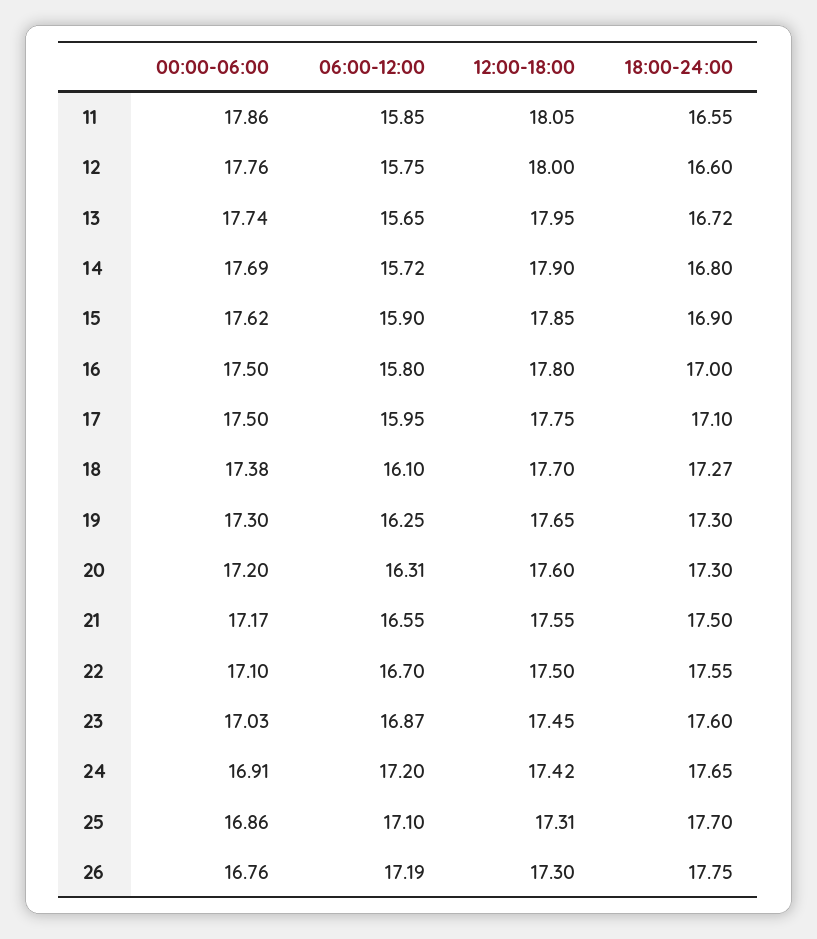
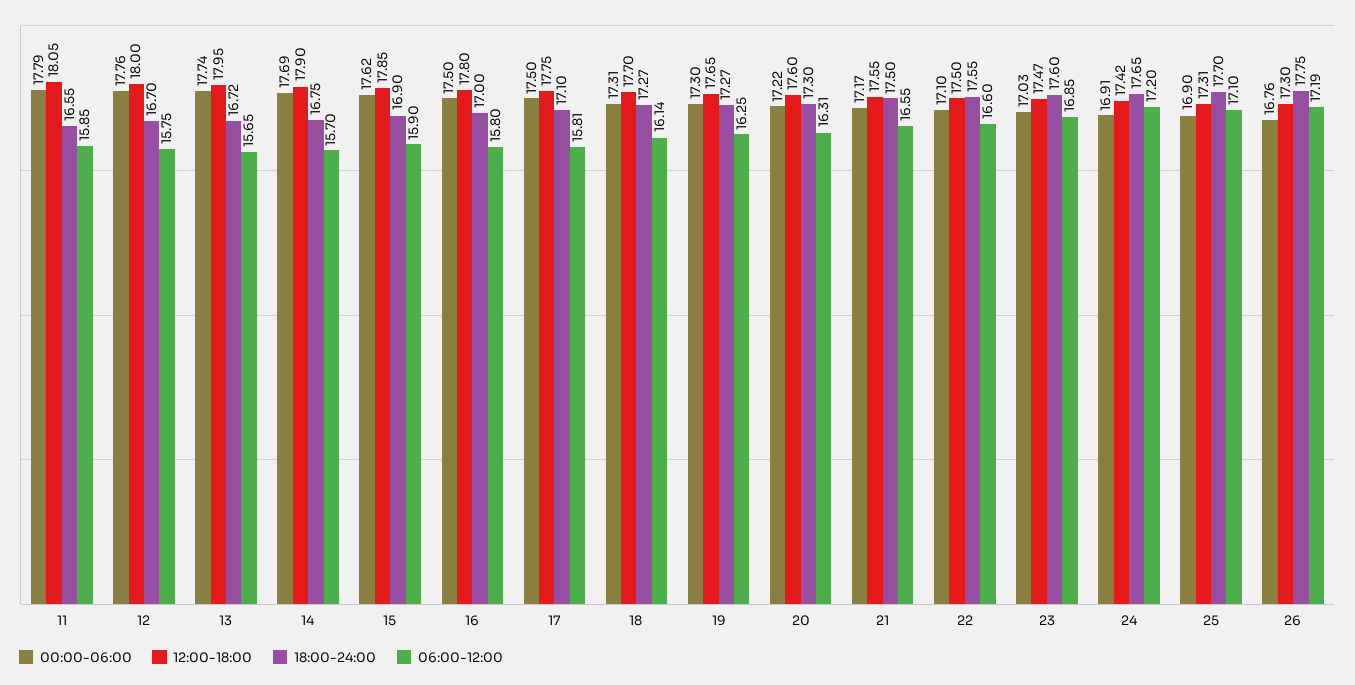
  {
    "00:00-06:00": {
-     "11": 17.86,
+     "11": 17.79,
      "12": 17.76,
      "13": 17.74,
      "14": 17.69,
      "15": 17.62,
      "16": 17.5,
      "17": 17.5,
-     "18": 17.38,
+     "18": 17.31,
      "19": 17.3,
-     "20": 17.2,
+     "20": 17.22,
      "21": 17.17,
      "22": 17.1,
      "23": 17.03,
      "24": 16.91,
-     "25": 16.86,
+     "25": 16.9,
      "26": 16.76
    },
    "06:00-12:00": {
      "11": 15.85,
      "12": 15.75,
      "13": 15.65,
-     "14": 15.72,
+     "14": 15.7,
      "15": 15.9,
      "16": 15.8,
-     "17": 15.95,
+     "17": 15.81,
-     "18": 16.1,
+     "18": 16.14,
      "19": 16.25,
      "20": 16.31,
      "21": 16.55,
-     "22": 16.7,
+     "22": 16.6,
-     "23": 16.87,
+     "23": 16.85,
      "24": 17.2,
      "25": 17.1,
      "26": 17.19
    },
    "12:00-18:00": {
      "11": 18.05,
      "12": 18,
      "13": 17.95,
      "14": 17.9,
      "15": 17.85,
      "16": 17.8,
      "17": 17.75,
      "18": 17.7,
      "19": 17.65,
      "20": 17.6,
      "21": 17.55,
      "22": 17.5,
-     "23": 17.45,
+     "23": 17.47,
      "24": 17.42,
      "25": 17.31,
      "26": 17.3
    },
    "18:00-24:00": {
      "11": 16.55,
-     "12": 16.6,
+     "12": 16.7,
      "13": 16.72,
-     "14": 16.8,
+     "14": 16.75,
      "15": 16.9,
      "16": 17,
      "17": 17.1,
      "18": 17.27,
-     "19": 17.3,
+     "19": 17.27,
      "20": 17.3,
      "21": 17.5,
      "22": 17.55,
      "23": 17.6,
      "24": 17.65,
      "25": 17.7,
      "26": 17.75
    }
  }

